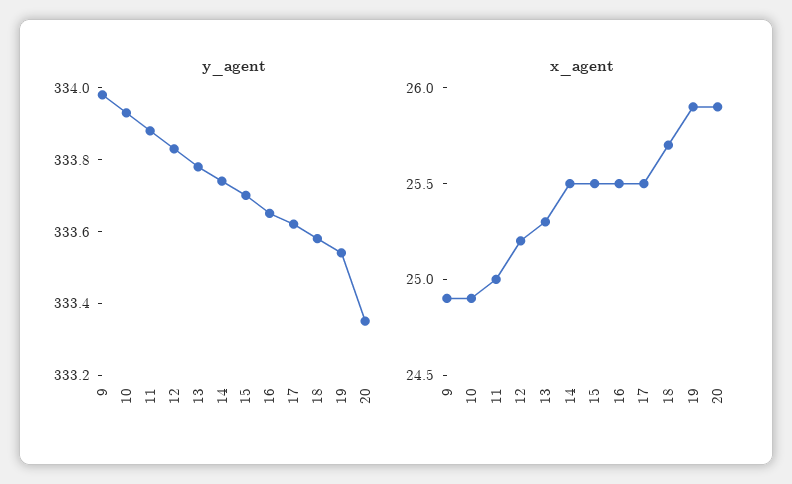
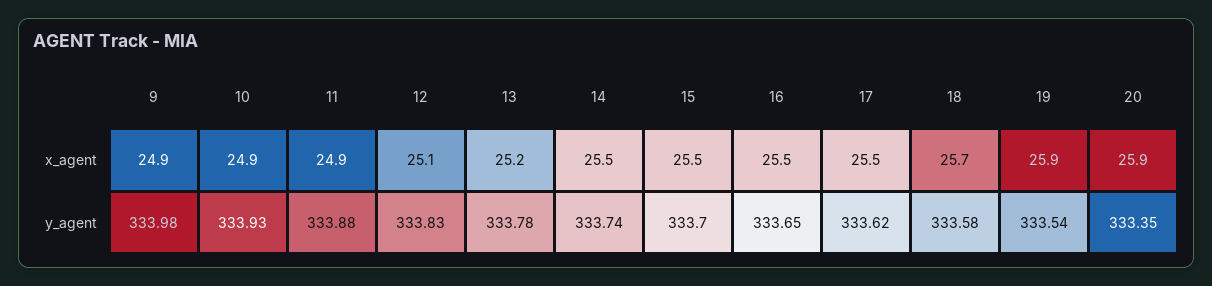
  {
    "y_agent": {
      "9": 333.98,
      "10": 333.93,
      "11": 333.88,
      "12": 333.83,
      "13": 333.78,
      "14": 333.74,
      "15": 333.7,
      "16": 333.65,
      "17": 333.62,
      "18": 333.58,
      "19": 333.54,
      "20": 333.35
    },
    "x_agent": {
      "9": 24.9,
      "10": 24.9,
-     "11": 25,
+     "11": 24.9,
-     "12": 25.2,
+     "12": 25.1,
-     "13": 25.3,
+     "13": 25.2,
      "14": 25.5,
      "15": 25.5,
      "16": 25.5,
      "17": 25.5,
      "18": 25.7,
      "19": 25.9,
      "20": 25.9
    }
  }

